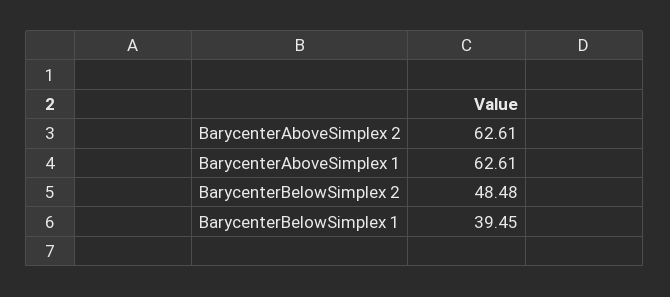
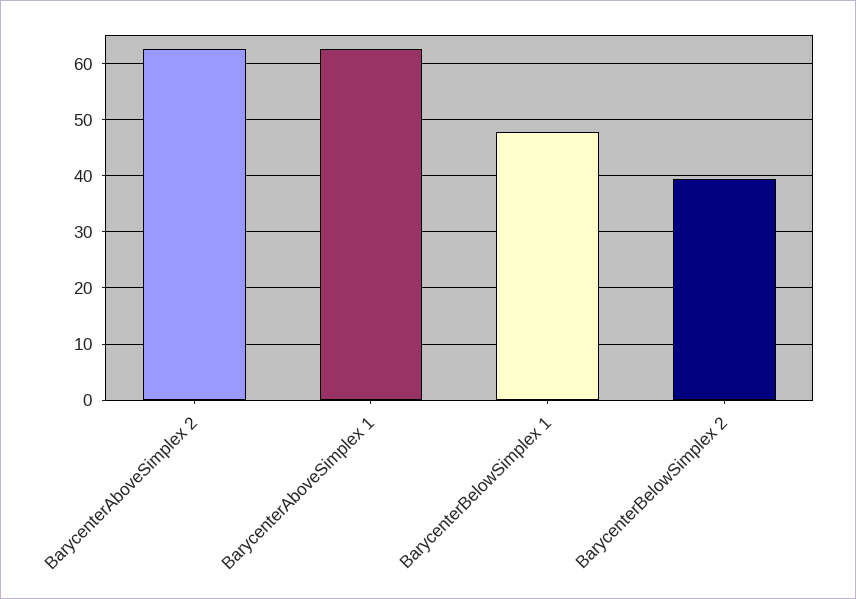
  {
    "BarycenterAboveSimplex 2": 62.61,
    "BarycenterAboveSimplex 1": 62.61,
-   "BarycenterBelowSimplex 2": 48.48,
+   "BarycenterBelowSimplex 2": 40,
-   "BarycenterBelowSimplex 1": 39.45
+   "BarycenterBelowSimplex 1": 48
  }

